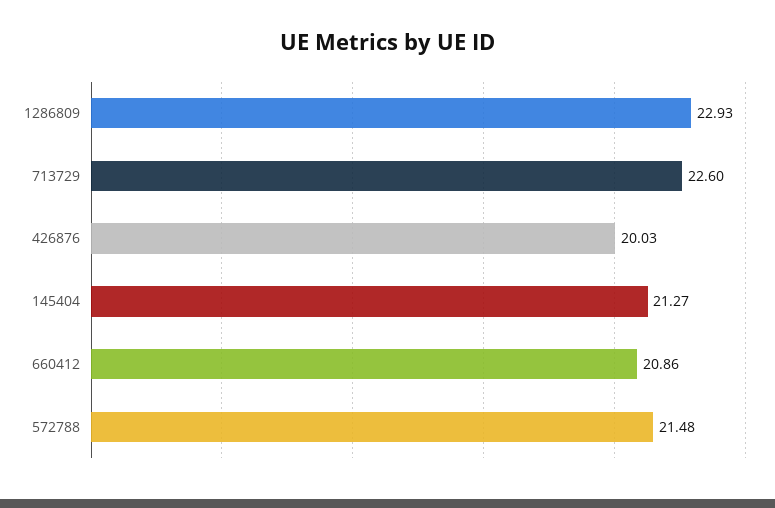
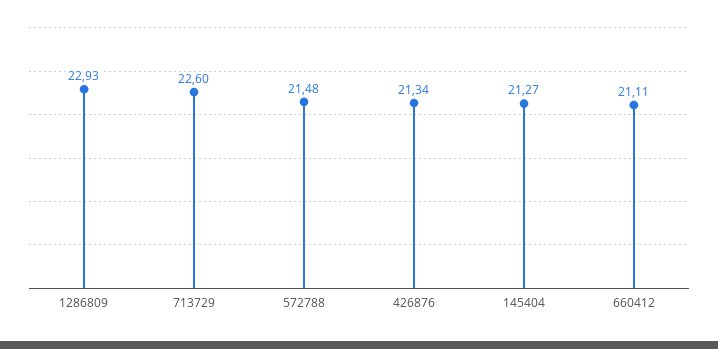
  {
    "1286809": 22.93,
    "713729": 22.6,
-   "426876": 20.03,
+   "426876": 21.34,
    "145404": 21.27,
-   "660412": 20.86,
+   "660412": 21.11,
    "572788": 21.48
  }

